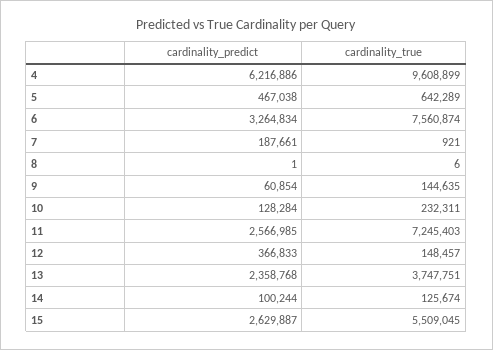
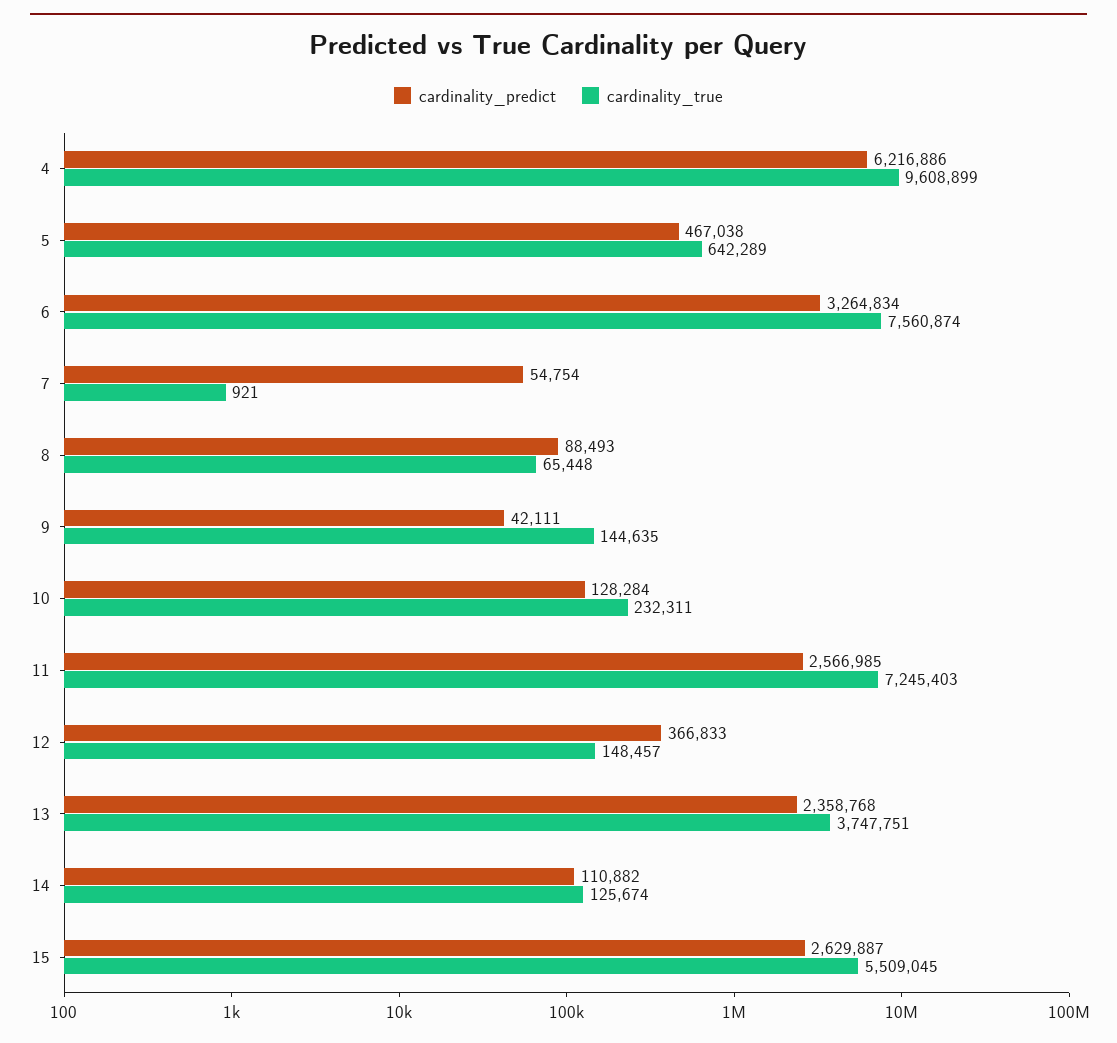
  {
    "cardinality_predict": {
      "4": 6216886,
      "5": 467038,
      "6": 3264834,
-     "7": 187661,
+     "7": 54754,
-     "8": 1,
+     "8": 88493,
-     "9": 60854,
+     "9": 42111,
      "10": 128284,
      "11": 2566985,
      "12": 366833,
      "13": 2358768,
-     "14": 100244,
+     "14": 110882,
      "15": 2629887
    },
    "cardinality_true": {
      "4": 9608899,
      "5": 642289,
      "6": 7560874,
      "7": 921,
-     "8": 6,
+     "8": 65448,
      "9": 144635,
      "10": 232311,
      "11": 7245403,
      "12": 148457,
      "13": 3747751,
      "14": 125674,
      "15": 5509045
    }
  }

